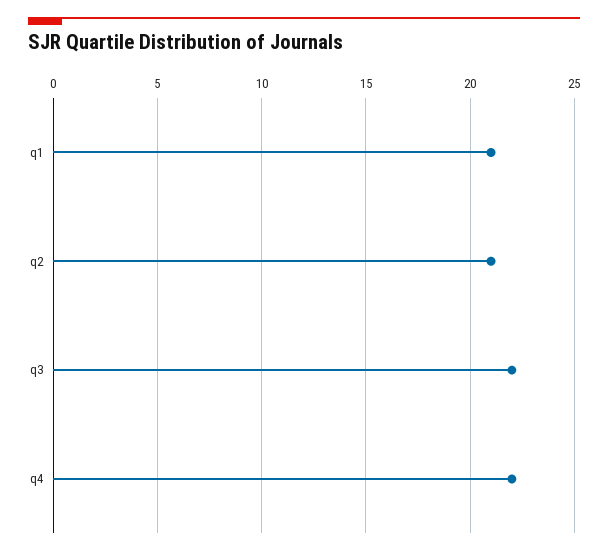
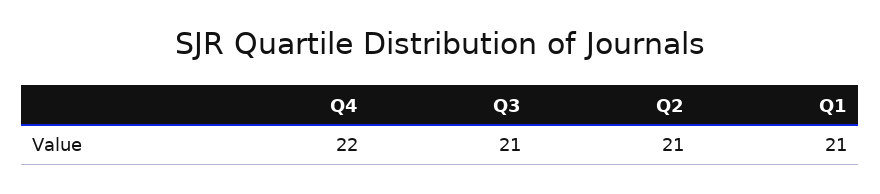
  {
    "q1": 21,
    "q2": 21,
-   "q3": 22,
+   "q3": 21,
    "q4": 22
  }

